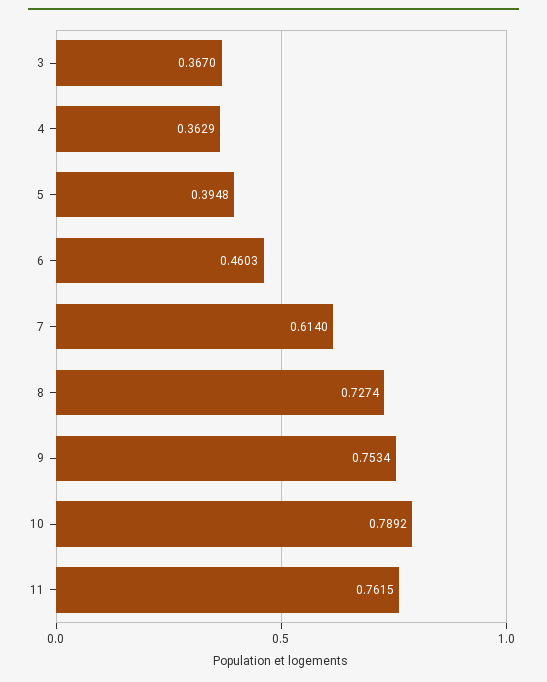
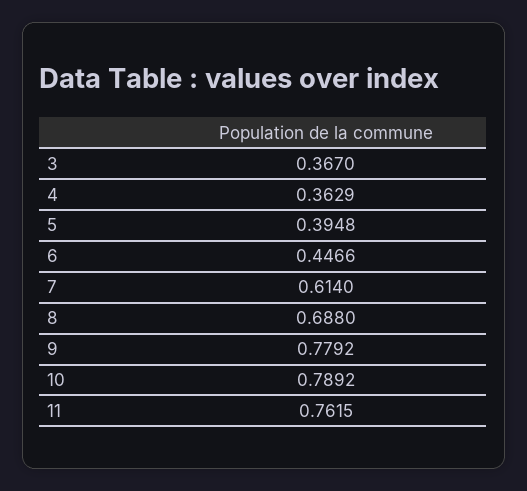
  {
    "3": 0.367,
    "4": 0.3629,
    "5": 0.3948,
-   "6": 0.4603,
+   "6": 0.4466,
    "7": 0.614,
-   "8": 0.7274,
+   "8": 0.688,
-   "9": 0.7534,
+   "9": 0.7792,
    "10": 0.7892,
    "11": 0.7615
  }

